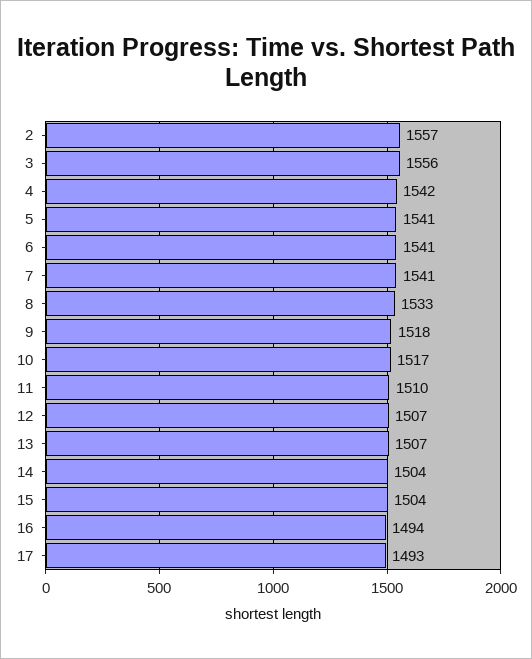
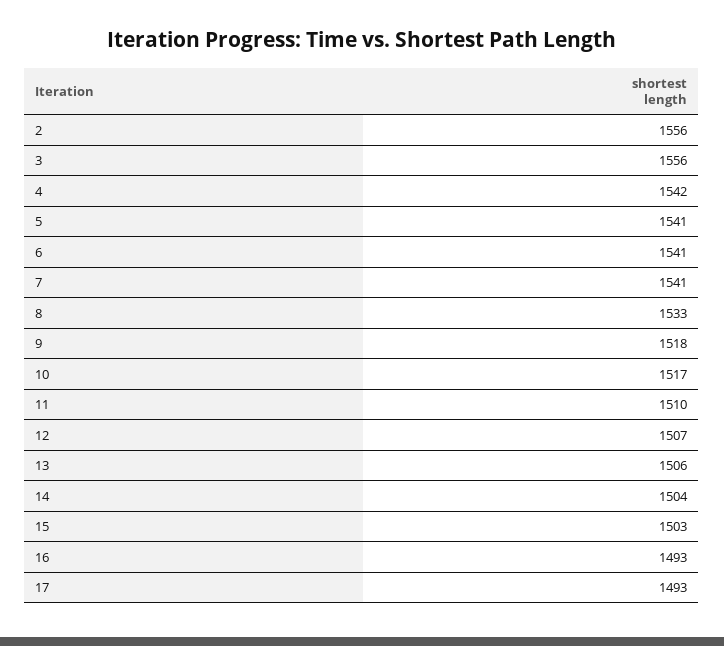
  {
-   "2": 1557,
+   "2": 1556,
    "3": 1556,
    "4": 1542,
    "5": 1541,
    "6": 1541,
    "7": 1541,
    "8": 1533,
    "9": 1518,
    "10": 1517,
    "11": 1510,
    "12": 1507,
-   "13": 1507,
+   "13": 1506,
    "14": 1504,
-   "15": 1504,
+   "15": 1503,
-   "16": 1494,
+   "16": 1493,
    "17": 1493
  }

